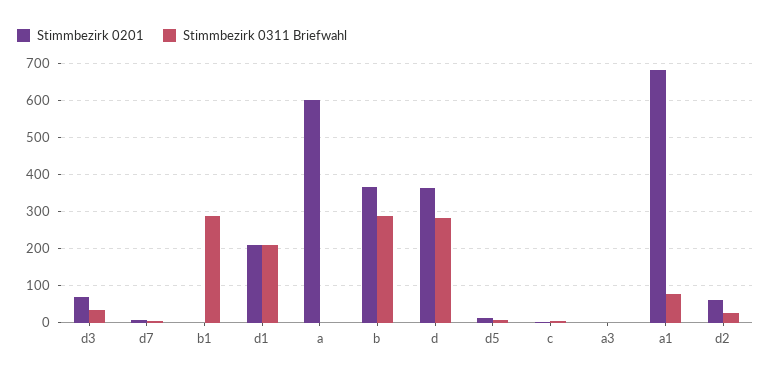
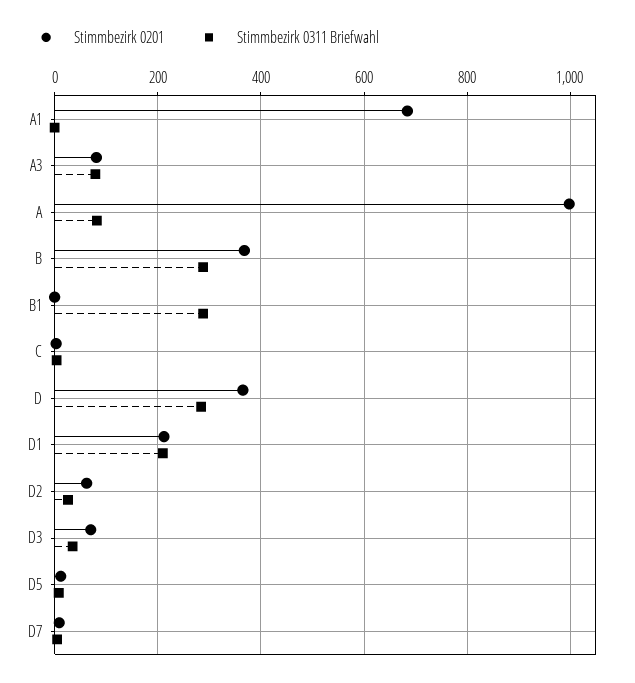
  {
    "Stimmbezirk 0201": {
      "d3": 80,
      "d7": 0,
      "b1": 0,
      "d1": 220,
-     "a": 600,
+     "a": 1000,
      "b": 360,
      "d": 360,
      "d5": 20,
      "c": 0,
-     "a3": 0,
+     "a3": 80,
      "a1": 680,
      "d2": 60
    },
    "Stimmbezirk 0311 Briefwahl": {
      "d3": 40,
      "d7": 0,
      "b1": 280,
      "d1": 220,
-     "a": 0,
+     "a": 80,
      "b": 280,
      "d": 280,
      "d5": 0,
      "c": 0,
-     "a3": 0,
+     "a3": 80,
-     "a1": 80,
+     "a1": 0,
      "d2": 20
    }
  }

